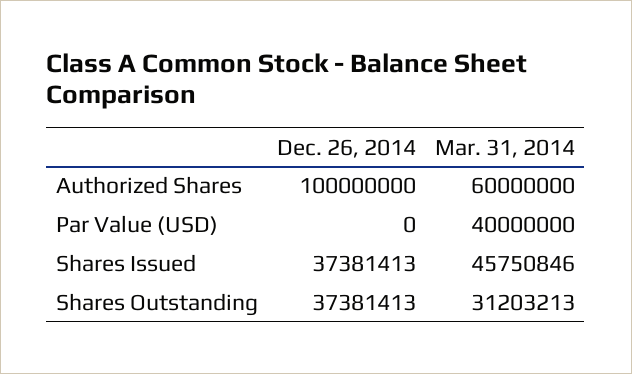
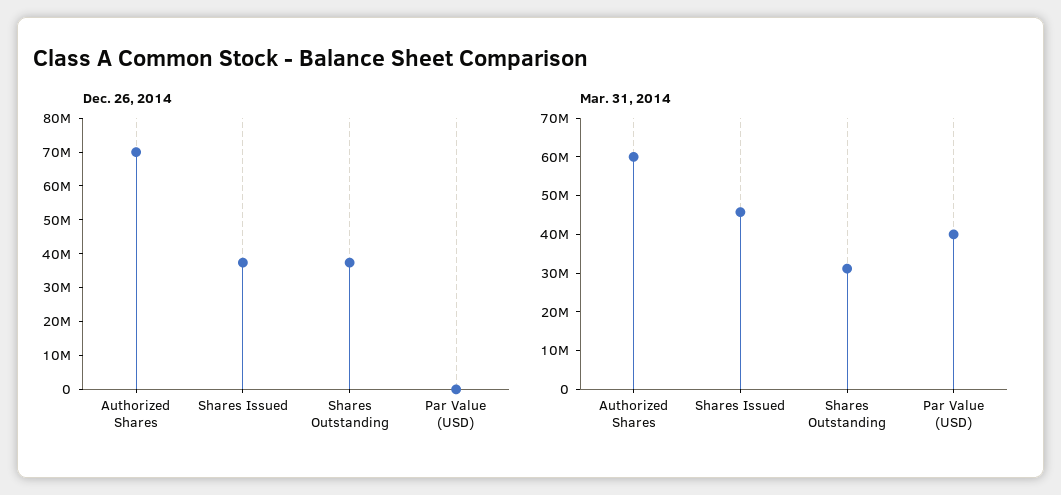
  {
    "Dec. 26, 2014": {
-     "Authorized Shares": 100000000,
+     "Authorized Shares": 70000000,
      "Par Value (USD)": 0,
      "Shares Issued": 37381413,
      "Shares Outstanding": 37381413
    },
    "Mar. 31, 2014": {
      "Authorized Shares": 60000000,
      "Par Value (USD)": 40000000,
      "Shares Issued": 45750846,
      "Shares Outstanding": 31203213
    }
  }

